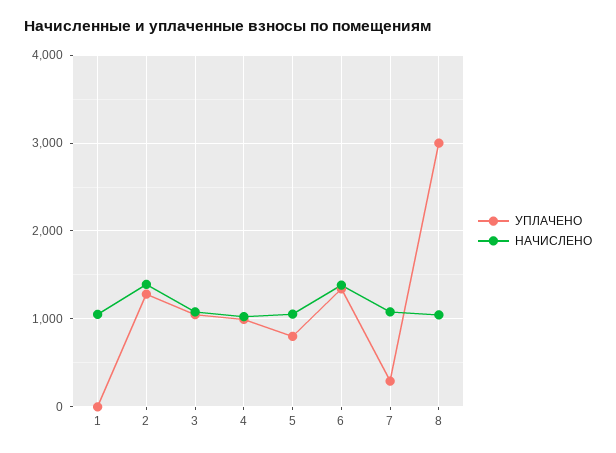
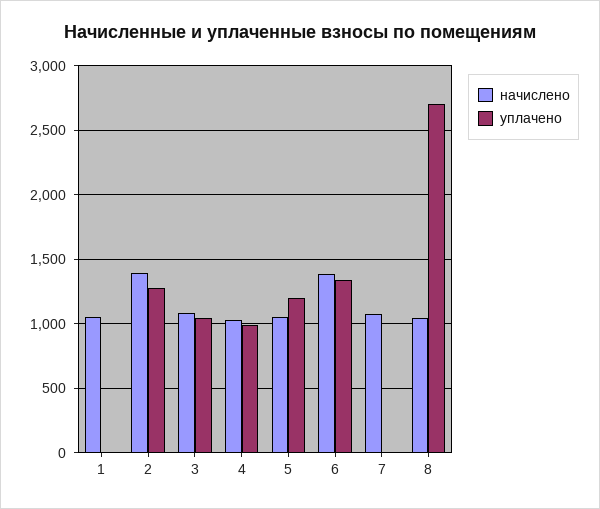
  {
    "УПЛАЧЕНО": {
      "1": 0,
      "2": 1300,
      "3": 1050,
      "4": 1000,
-     "5": 800,
+     "5": 1200,
      "6": 1350,
-     "7": 300,
+     "7": 0,
-     "8": 3000
+     "8": 2700
    },
    "НАЧИСЛЕНО": {
      "1": 1050,
      "2": 1400,
      "3": 1100,
      "4": 1050,
      "5": 1050,
      "6": 1400,
      "7": 1100,
      "8": 1050
    }
  }

